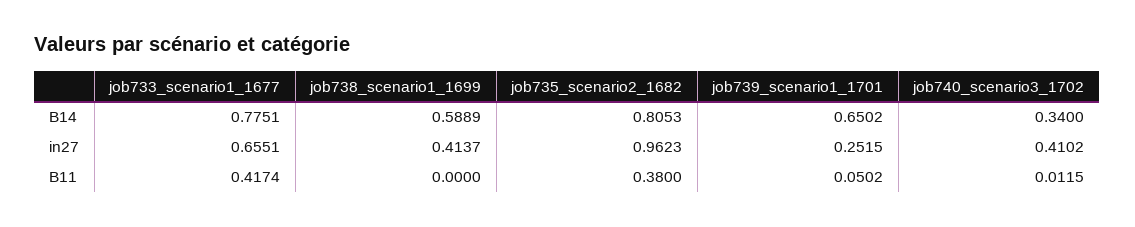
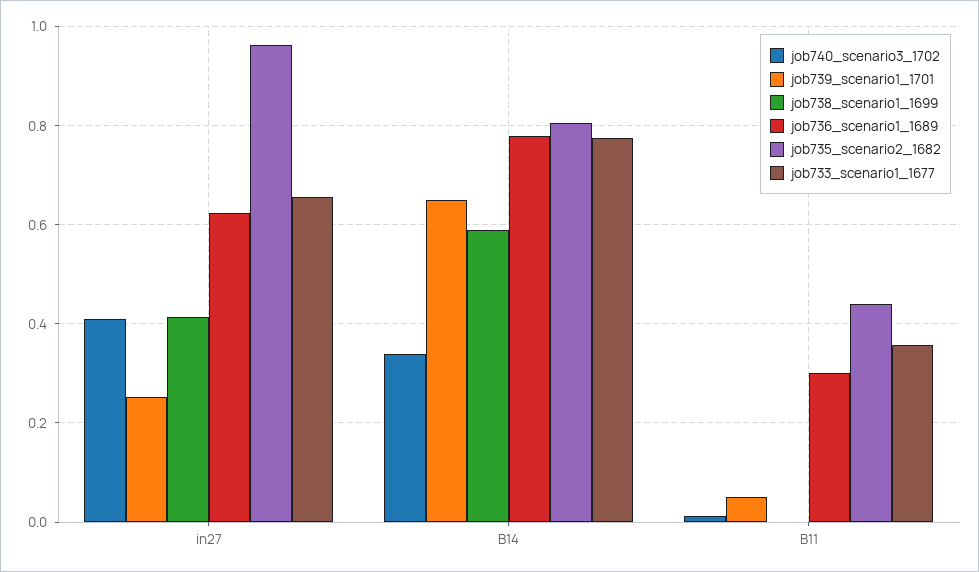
  {
    "job733_scenario1_1677": {
      "B14": 0.7751,
      "in27": 0.6551,
-     "B11": 0.4174
+     "B11": 0.36
    },
    "job738_scenario1_1699": {
      "B14": 0.5889,
      "in27": 0.4137,
      "B11": 0
    },
    "job735_scenario2_1682": {
      "B14": 0.8053,
      "in27": 0.9623,
-     "B11": 0.38
+     "B11": 0.44
    },
    "job739_scenario1_1701": {
      "B14": 0.6502,
      "in27": 0.2515,
      "B11": 0.0502
    },
    "job740_scenario3_1702": {
      "B14": 0.34,
      "in27": 0.4102,
      "B11": 0.0115
-   }
+   },
+   "job736_scenario1_1689": {
+     "in27": 0.62,
+     "B14": 0.78,
+     "B11": 0.3
+   }
  }

